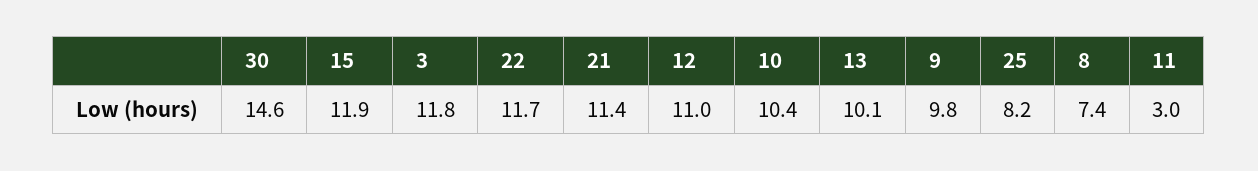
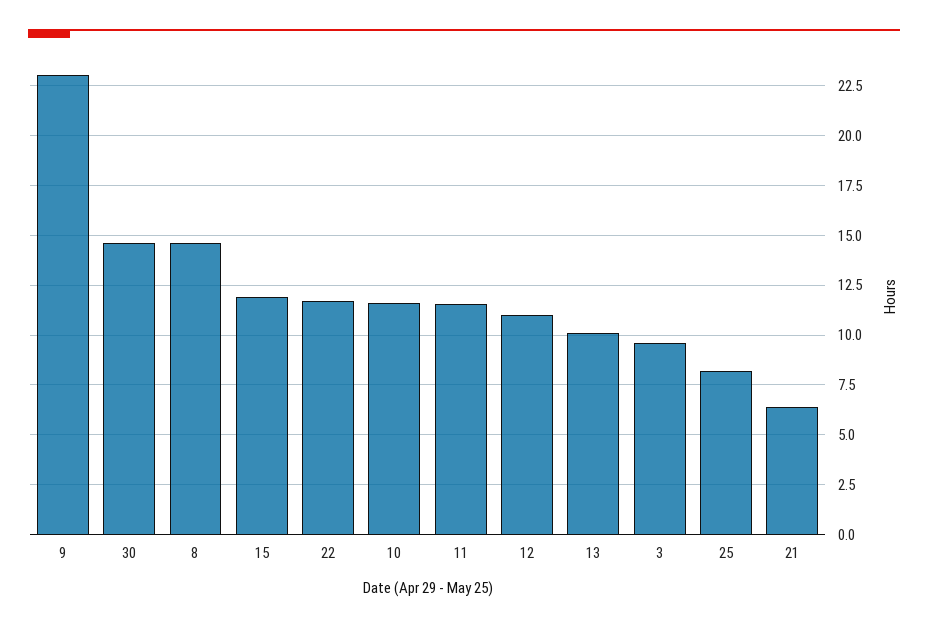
  {
    "30": 14.6,
    "15": 11.9,
-   "3": 11.8,
+   "3": 9.5,
    "22": 11.7,
-   "21": 11.4,
+   "21": 6.5,
    "12": 11,
-   "10": 10.4,
+   "10": 11.5,
    "13": 10.1,
-   "9": 9.8,
+   "9": 23,
    "25": 8.2,
-   "8": 7.4,
+   "8": 14.5,
-   "11": 3
+   "11": 11.5
  }

